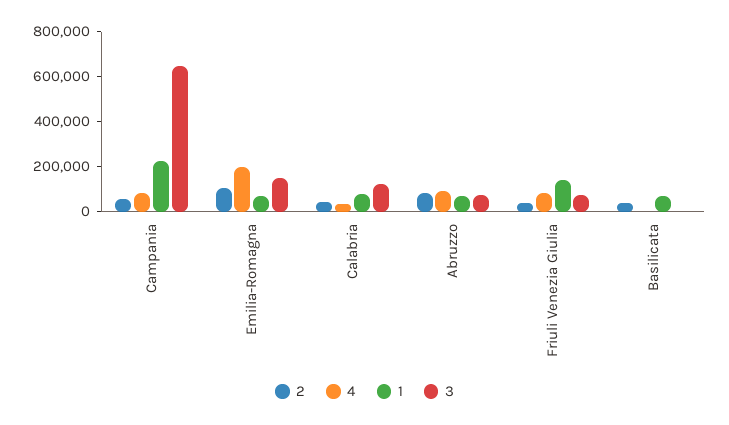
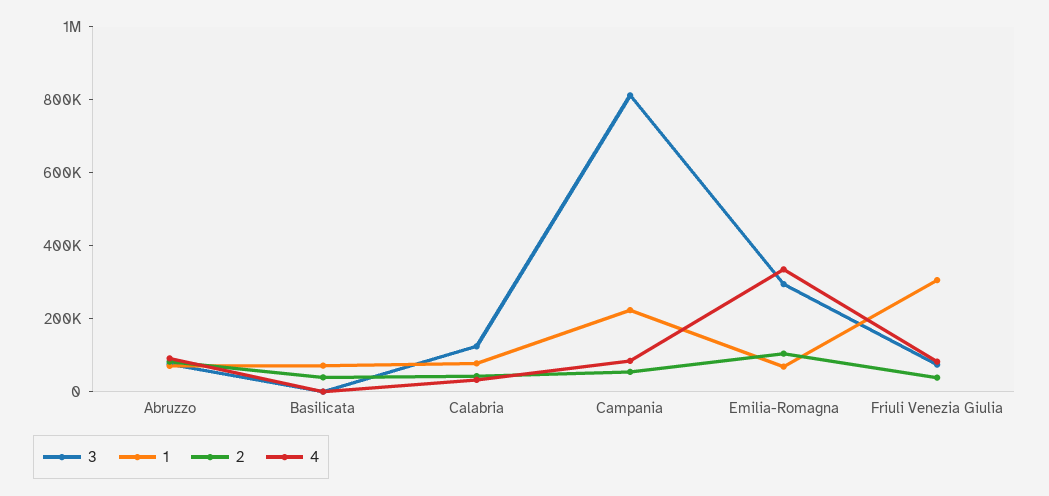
  {
    "2": {
      "Campania": 50000,
      "Emilia-Romagna": 100000,
      "Calabria": 50000,
      "Abruzzo": 100000,
      "Friuli Venezia Giulia": 50000,
      "Basilicata": 50000
    },
    "4": {
      "Campania": 100000,
-     "Emilia-Romagna": 200000,
+     "Emilia-Romagna": 350000,
      "Calabria": 50000,
      "Abruzzo": 100000,
      "Friuli Venezia Giulia": 100000,
      "Basilicata": 0
    },
    "1": {
      "Campania": 200000,
      "Emilia-Romagna": 50000,
      "Calabria": 100000,
      "Abruzzo": 50000,
-     "Friuli Venezia Giulia": 150000,
+     "Friuli Venezia Giulia": 300000,
      "Basilicata": 50000
    },
    "3": {
-     "Campania": 650000,
+     "Campania": 800000,
-     "Emilia-Romagna": 150000,
+     "Emilia-Romagna": 300000,
      "Calabria": 100000,
      "Abruzzo": 100000,
      "Friuli Venezia Giulia": 50000,
      "Basilicata": 0
    }
  }

